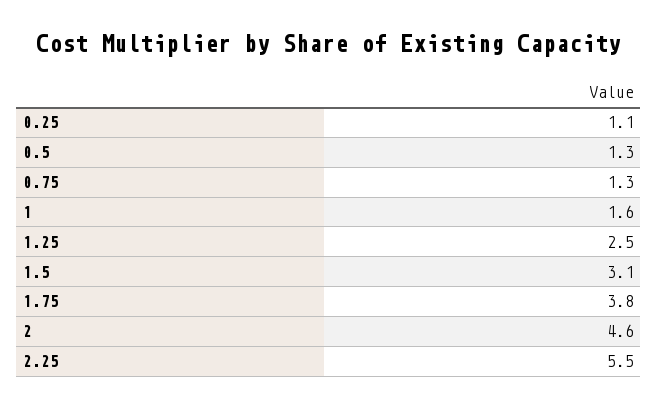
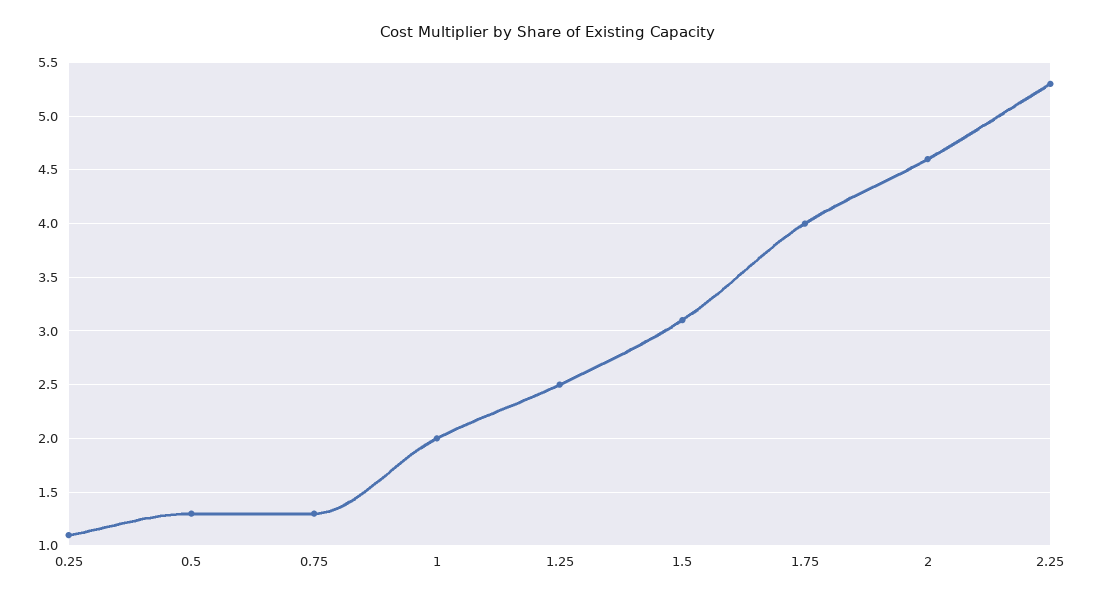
  {
    "0.25": 1.1,
    "0.5": 1.3,
    "0.75": 1.3,
-   "1": 1.6,
+   "1": 2,
    "1.25": 2.5,
    "1.5": 3.1,
-   "1.75": 3.8,
+   "1.75": 4,
    "2": 4.6,
-   "2.25": 5.5
+   "2.25": 5.3
  }

